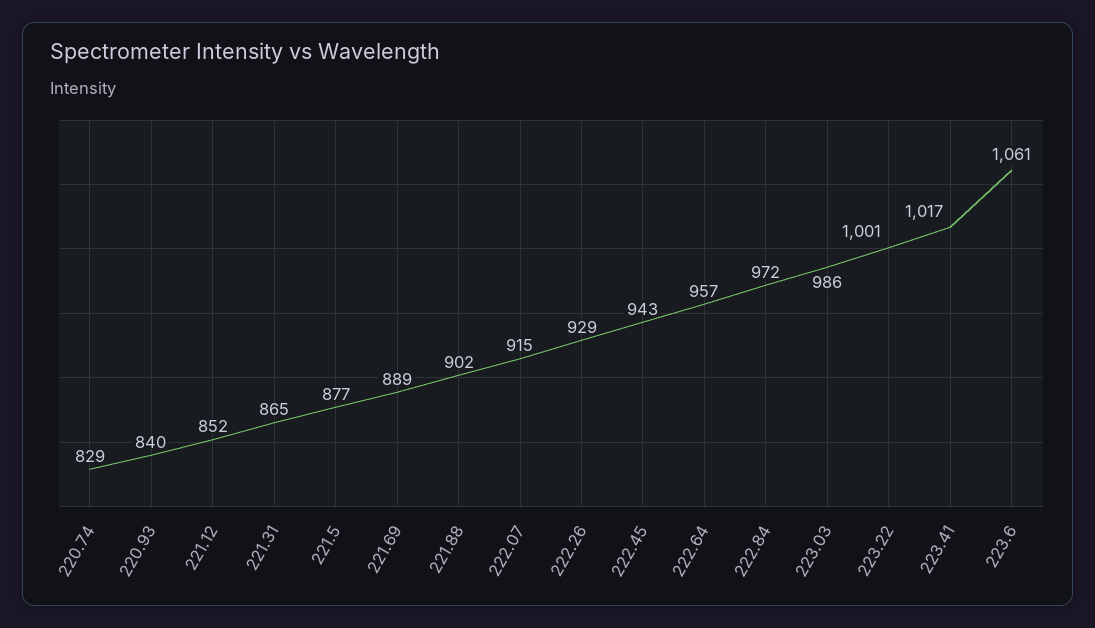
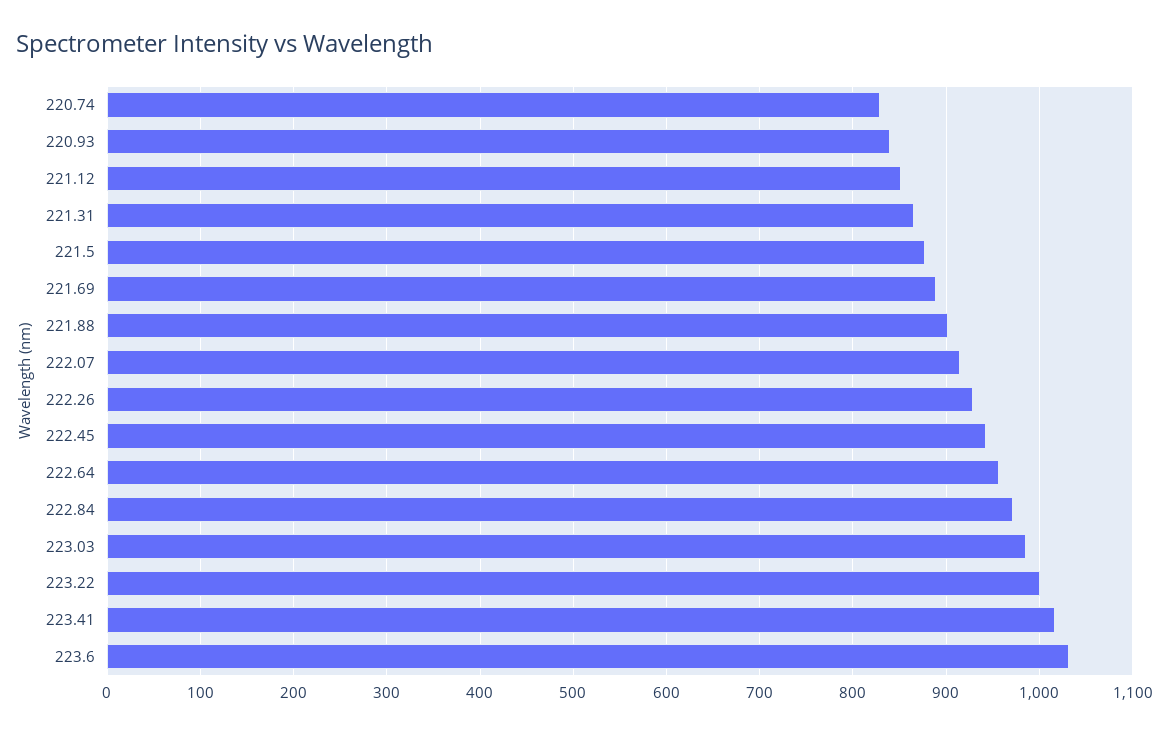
  {
    "220.74": 829,
    "220.93": 840,
    "221.12": 852,
    "221.31": 865,
    "221.5": 877,
    "221.69": 889,
    "221.88": 902,
    "222.07": 915,
    "222.26": 929,
    "222.45": 943,
    "222.64": 957,
    "222.84": 972,
    "223.03": 986,
    "223.22": 1001,
    "223.41": 1017,
-   "223.6": 1061
+   "223.6": 1030
  }

